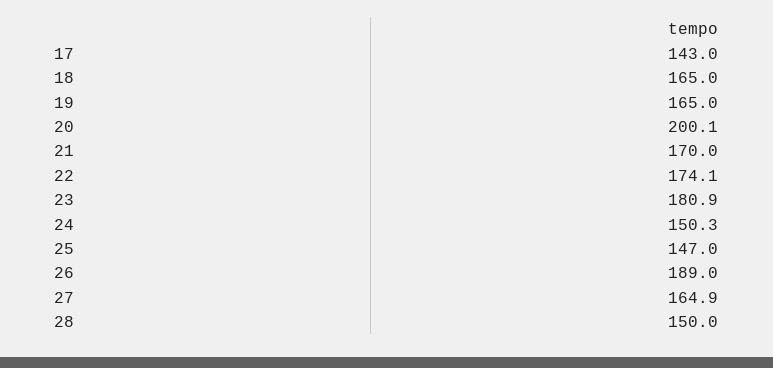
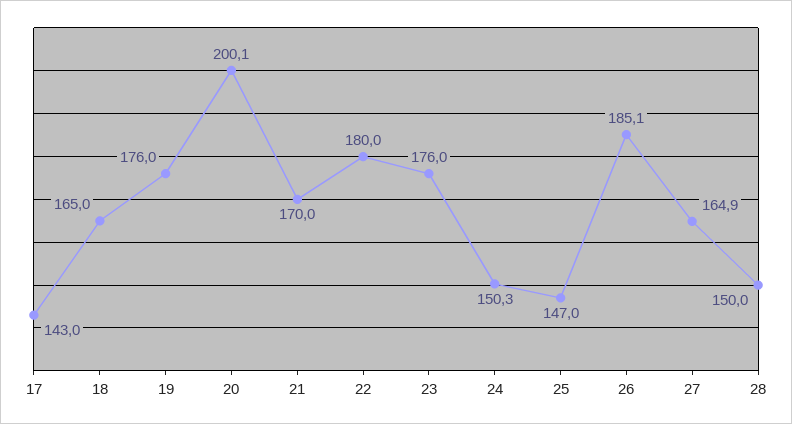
  {
    "17": 143,
    "18": 165,
-   "19": 165,
+   "19": 176,
    "20": 200.1,
    "21": 170,
-   "22": 174.1,
+   "22": 180,
-   "23": 180.9,
+   "23": 176,
    "24": 150.3,
    "25": 147,
-   "26": 189,
+   "26": 185.1,
    "27": 164.9,
    "28": 150
  }

